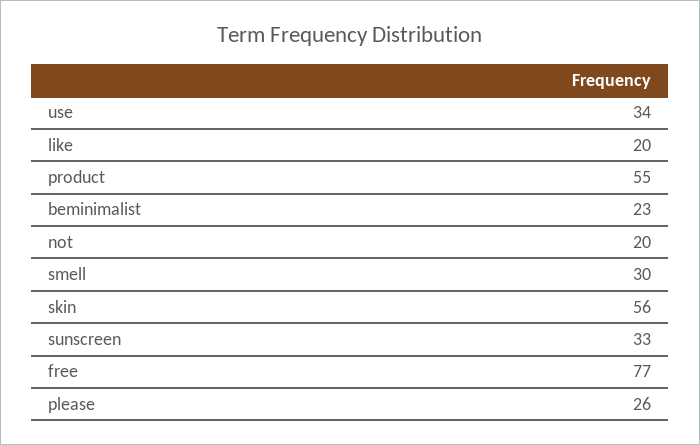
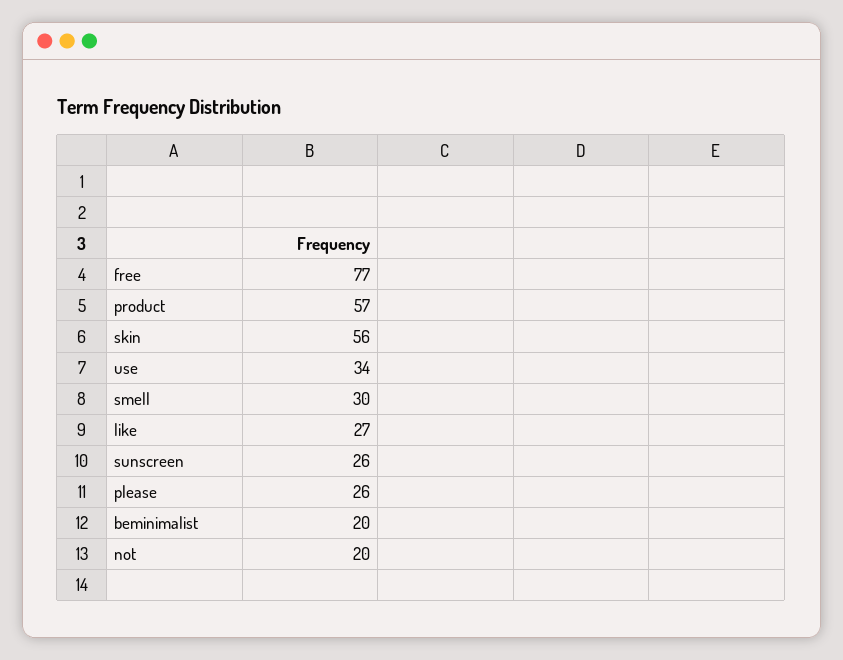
  {
    "use": 34,
-   "like": 20,
+   "like": 27,
-   "product": 55,
+   "product": 57,
-   "beminimalist": 23,
+   "beminimalist": 20,
    "not": 20,
    "smell": 30,
    "skin": 56,
-   "sunscreen": 33,
+   "sunscreen": 26,
    "free": 77,
    "please": 26
  }

